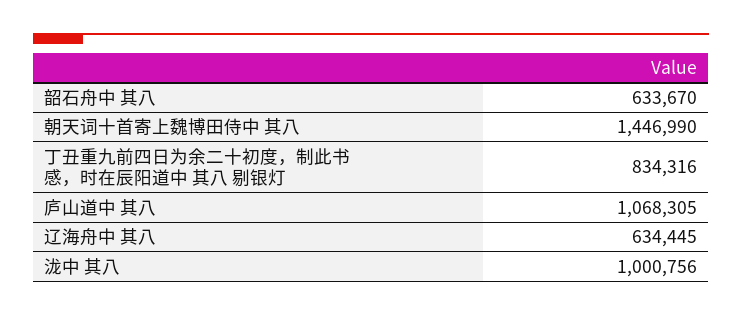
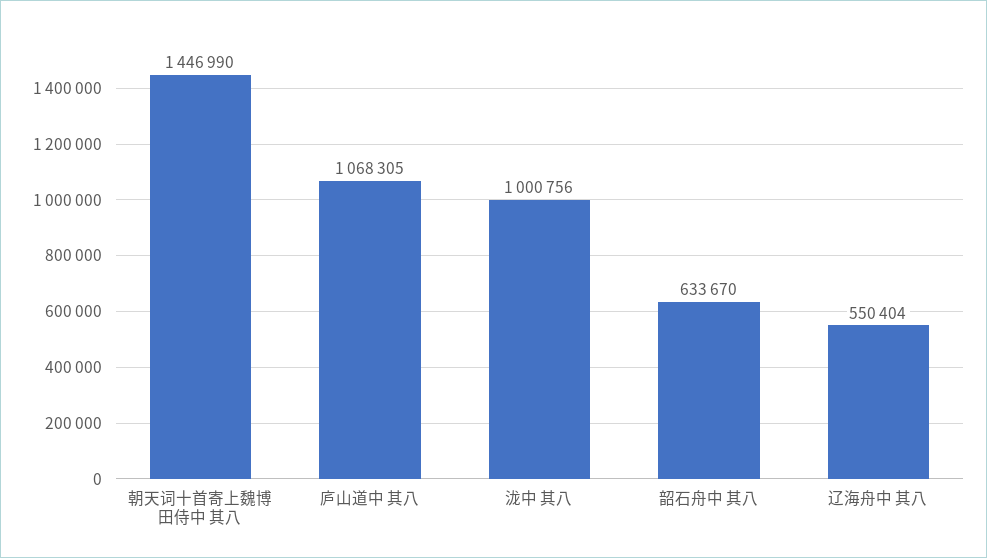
  {
    "韶石舟中 其八": 633670,
    "朝天词十首寄上魏博田侍中 其八": 1446990,
-   "丁丑重九前四日为余二十初度，制此书感，时在辰阳道中 其八 剔银灯": 834316,
    "庐山道中 其八": 1068305,
-   "辽海舟中 其八": 634445,
+   "辽海舟中 其八": 550404,
    "泷中 其八": 1000756
  }

